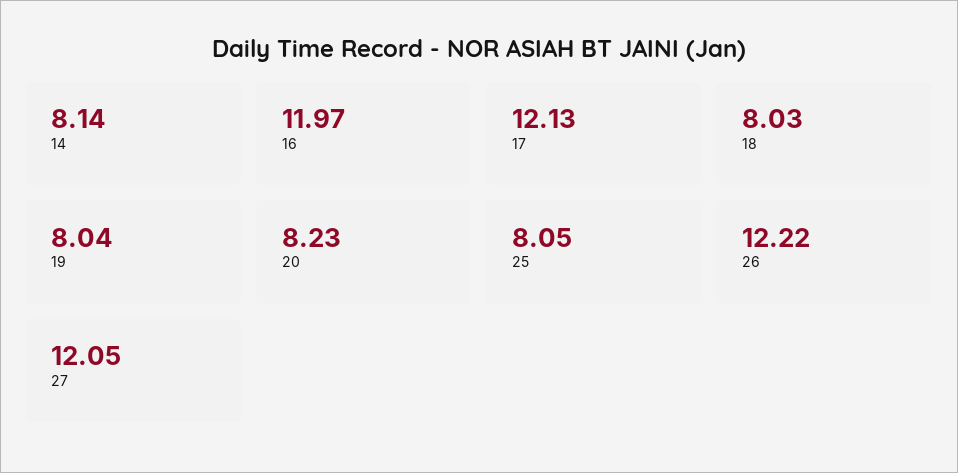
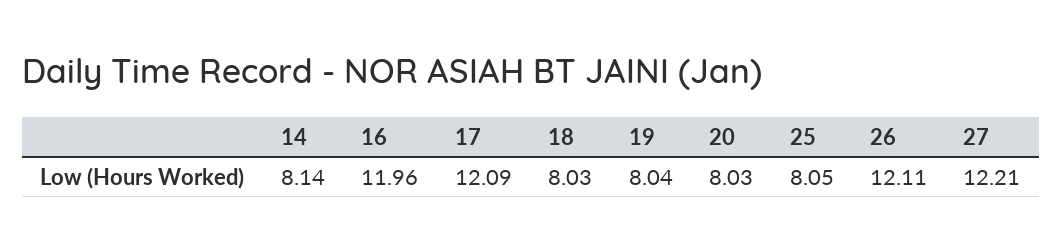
  {
    "14": 8.14,
-   "16": 11.97,
+   "16": 11.96,
-   "17": 12.13,
+   "17": 12.09,
    "18": 8.03,
    "19": 8.04,
-   "20": 8.23,
+   "20": 8.03,
    "25": 8.05,
-   "26": 12.22,
+   "26": 12.11,
-   "27": 12.05
+   "27": 12.21
  }

